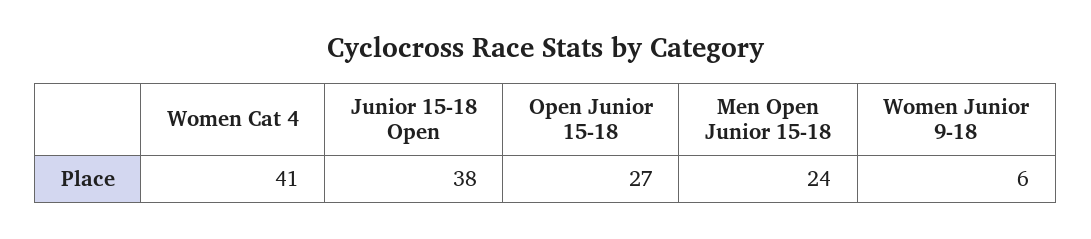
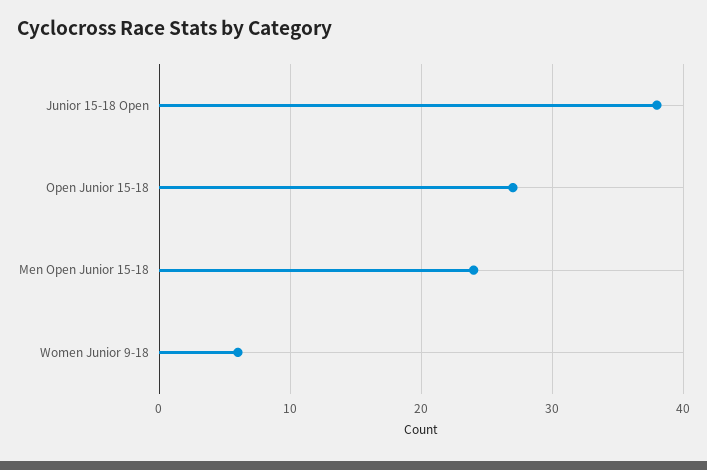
  {
-   "Women Cat 4": 41,
    "Junior 15-18 Open": 38,
    "Open Junior 15-18": 27,
    "Men Open Junior 15-18": 24,
    "Women Junior 9-18": 6
  }

